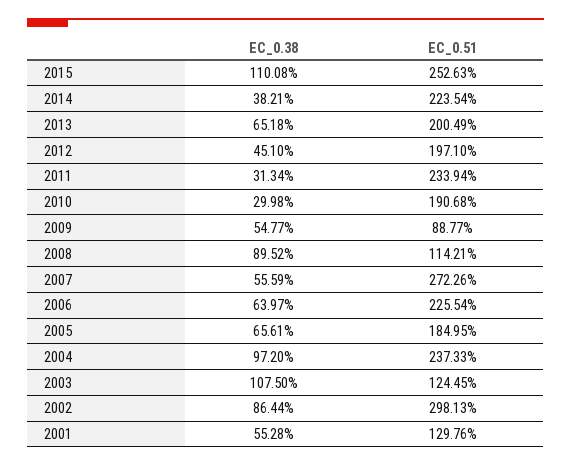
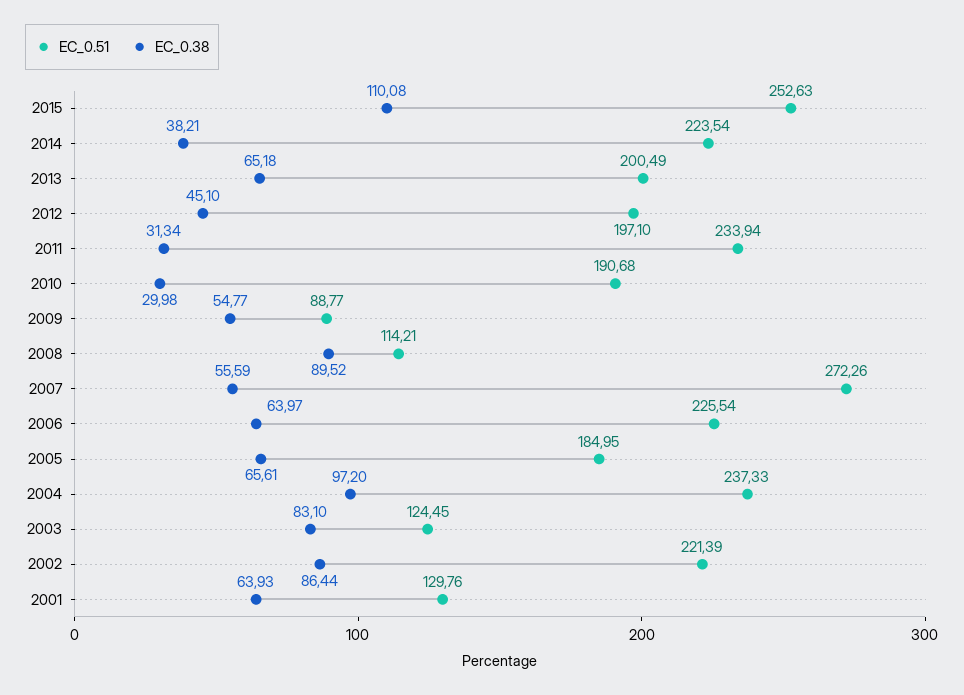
  {
    "EC_0.38": {
      "2015": 110.08,
      "2014": 38.21,
      "2013": 65.18,
      "2012": 45.1,
      "2011": 31.34,
      "2010": 29.98,
      "2009": 54.77,
      "2008": 89.52,
      "2007": 55.59,
      "2006": 63.97,
      "2005": 65.61,
      "2004": 97.2,
-     "2003": 107.5,
+     "2003": 83.1,
      "2002": 86.44,
-     "2001": 55.28
+     "2001": 63.93
    },
    "EC_0.51": {
      "2015": 252.63,
      "2014": 223.54,
      "2013": 200.49,
      "2012": 197.1,
      "2011": 233.94,
      "2010": 190.68,
      "2009": 88.77,
      "2008": 114.21,
      "2007": 272.26,
      "2006": 225.54,
      "2005": 184.95,
      "2004": 237.33,
      "2003": 124.45,
-     "2002": 298.13,
+     "2002": 221.39,
      "2001": 129.76
    }
  }

